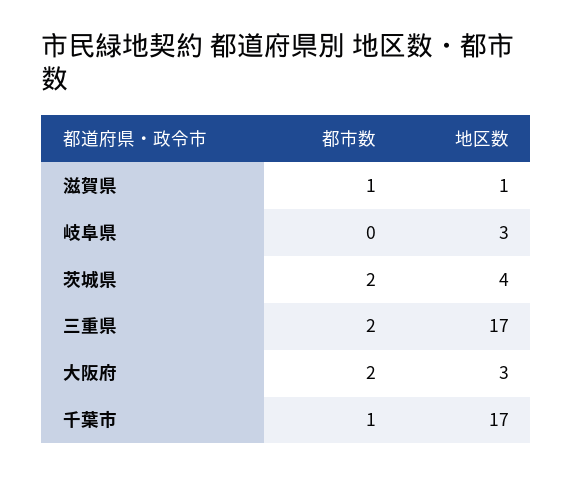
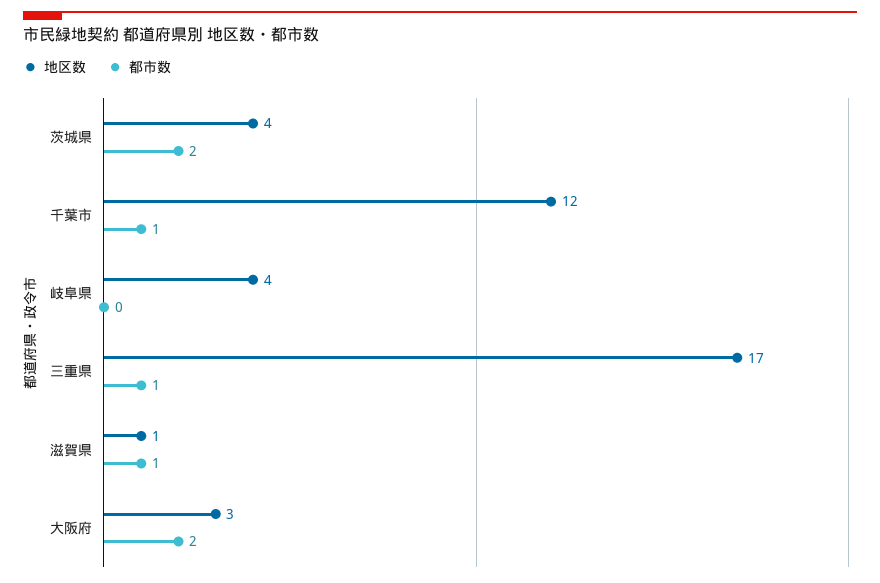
  {
    "都市数": {
      "滋賀県": 1,
      "岐阜県": 0,
      "茨城県": 2,
-     "三重県": 2,
+     "三重県": 1,
      "大阪府": 2,
      "千葉市": 1
    },
    "地区数": {
      "滋賀県": 1,
-     "岐阜県": 3,
+     "岐阜県": 4,
      "茨城県": 4,
      "三重県": 17,
      "大阪府": 3,
-     "千葉市": 17
+     "千葉市": 12
    }
  }

